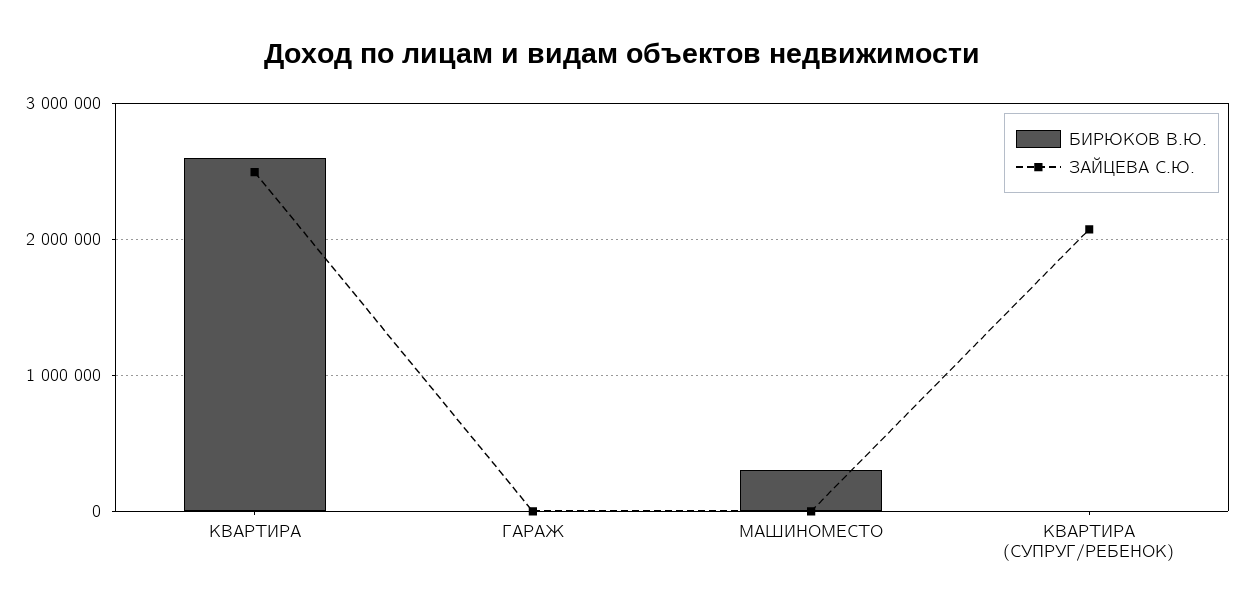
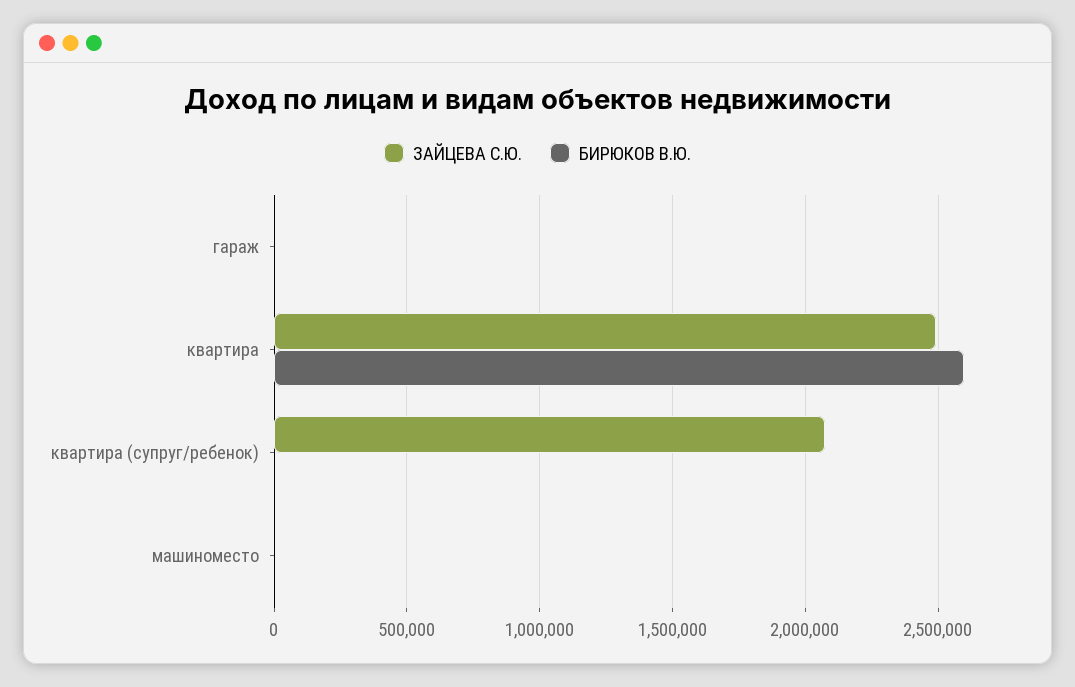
  {
    "БИРЮКОВ В.Ю.": {
      "КВАРТИРА": 2600000,
      "ГАРАЖ": 0,
-     "МАШИНОМЕСТО": 300000,
+     "МАШИНОМЕСТО": 0,
      "КВАРТИРА (СУПРУГ/РЕБЕНОК)": 0
    },
    "ЗАЙЦЕВА С.Ю.": {
      "КВАРТИРА": 2500000,
      "ГАРАЖ": 0,
      "МАШИНОМЕСТО": 0,
      "КВАРТИРА (СУПРУГ/РЕБЕНОК)": 2050000
    }
  }

